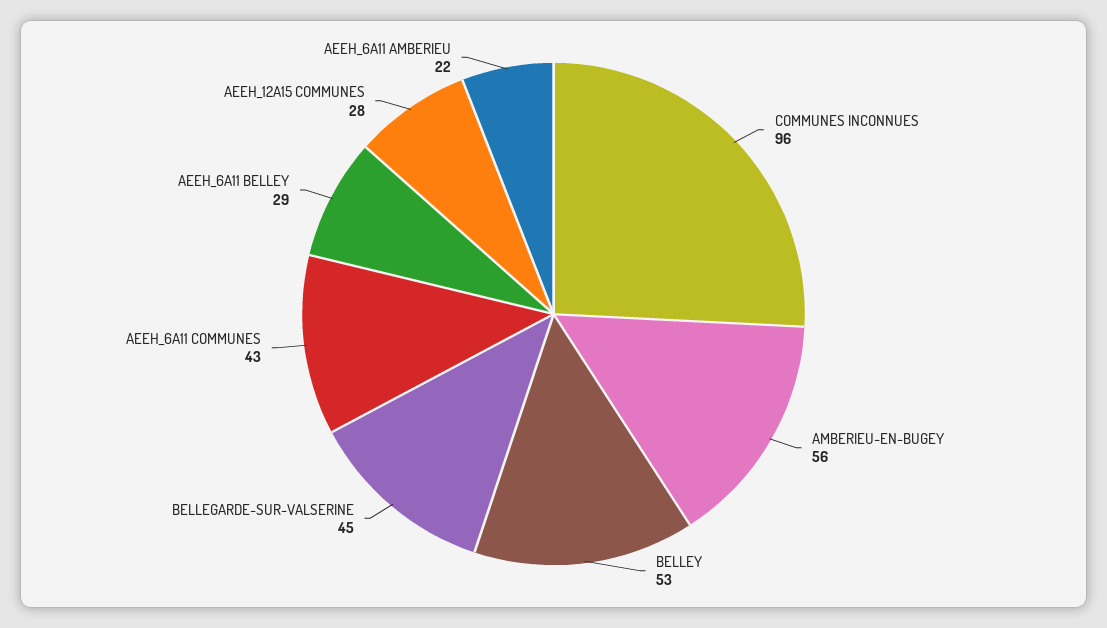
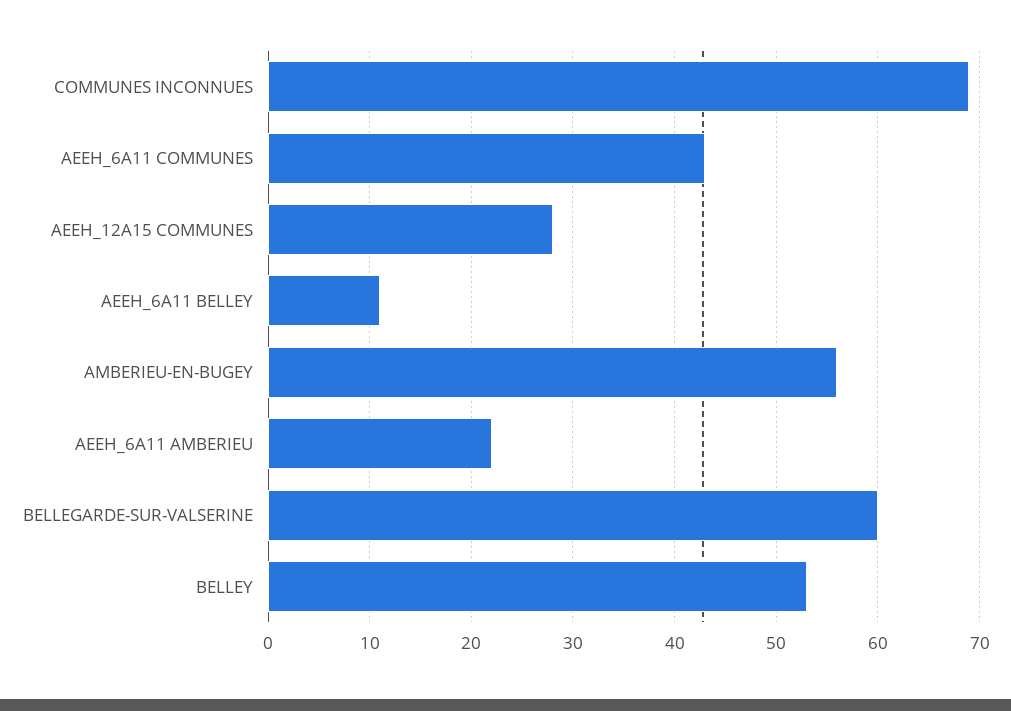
  {
-   "COMMUNES INCONNUES": 96,
+   "COMMUNES INCONNUES": 69,
    "AMBERIEU-EN-BUGEY": 56,
    "BELLEY": 53,
-   "BELLEGARDE-SUR-VALSERINE": 45,
+   "BELLEGARDE-SUR-VALSERINE": 60,
    "AEEH_6A11 COMMUNES": 43,
-   "AEEH_6A11 BELLEY": 29,
+   "AEEH_6A11 BELLEY": 11,
    "AEEH_12A15 COMMUNES": 28,
    "AEEH_6A11 AMBERIEU": 22
  }

